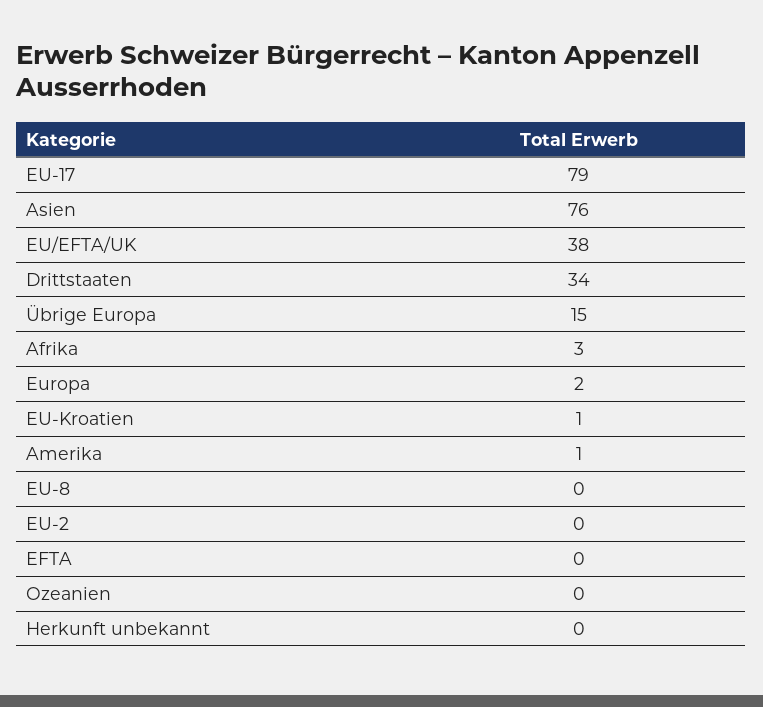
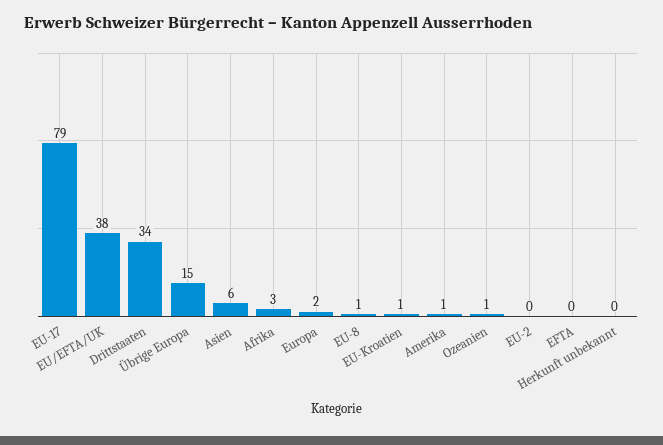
  {
    "EU-17": 79,
-   "Asien": 76,
+   "Asien": 6,
    "EU/EFTA/UK": 38,
    "Drittstaaten": 34,
    "Übrige Europa": 15,
    "Afrika": 3,
    "Europa": 2,
    "EU-Kroatien": 1,
    "Amerika": 1,
-   "EU-8": 0,
+   "EU-8": 1,
    "EU-2": 0,
    "EFTA": 0,
-   "Ozeanien": 0,
+   "Ozeanien": 1,
    "Herkunft unbekannt": 0
  }

